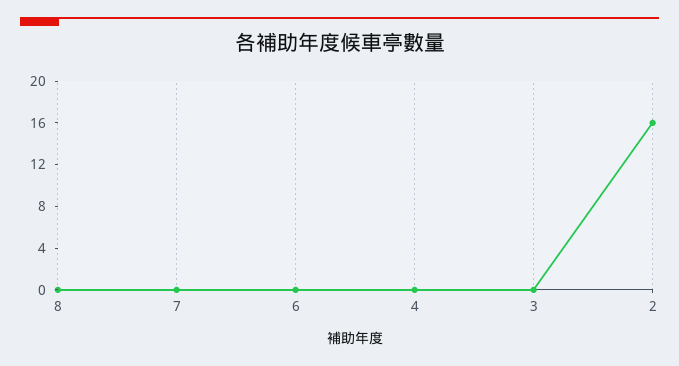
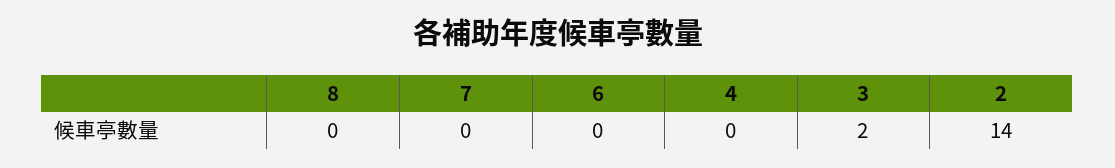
  {
    "8": 0,
    "7": 0,
    "6": 0,
    "4": 0,
-   "3": 0,
+   "3": 2,
-   "2": 16
+   "2": 14
  }

